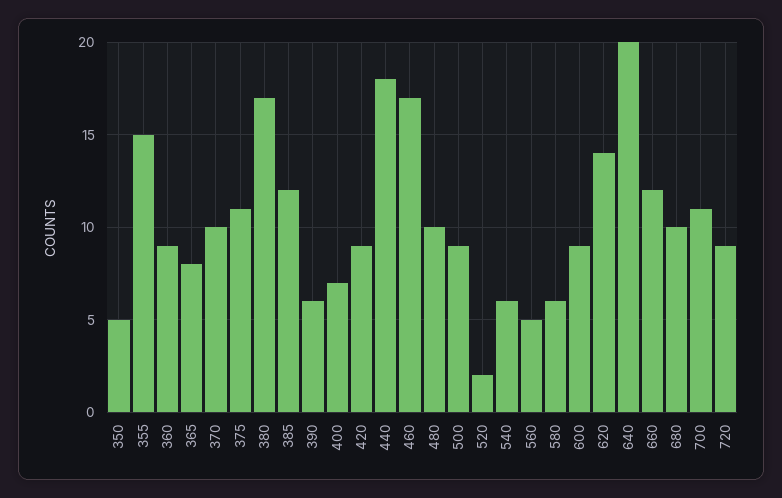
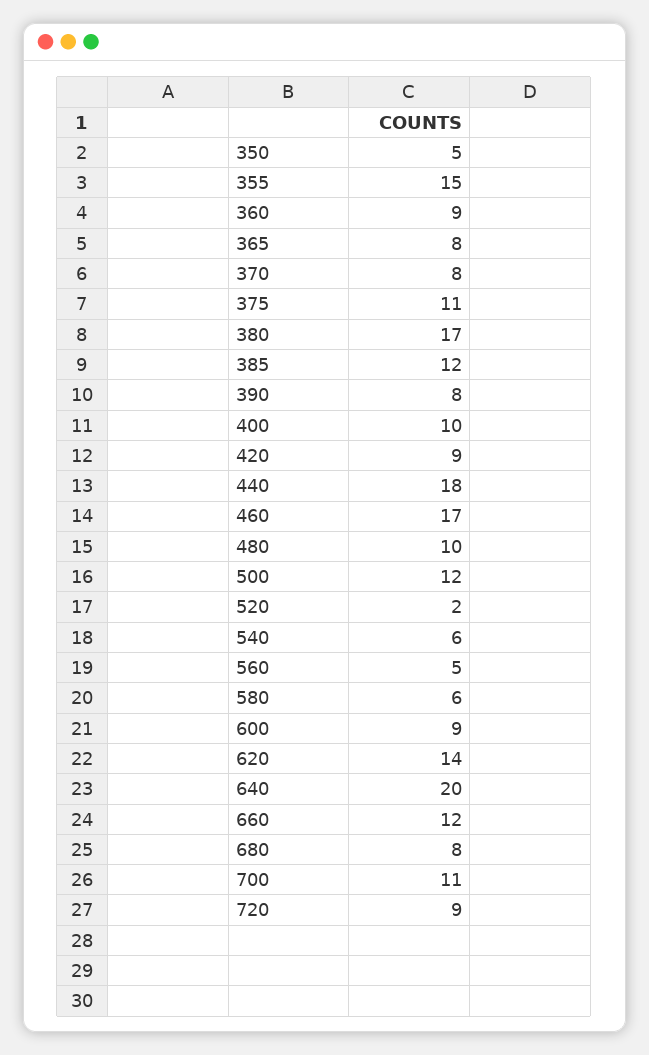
  {
    "350": 5,
    "355": 15,
    "360": 9,
    "365": 8,
-   "370": 10,
+   "370": 8,
    "375": 11,
    "380": 17,
    "385": 12,
-   "390": 6,
+   "390": 8,
-   "400": 7,
+   "400": 10,
    "420": 9,
    "440": 18,
    "460": 17,
    "480": 10,
-   "500": 9,
+   "500": 12,
    "520": 2,
    "540": 6,
    "560": 5,
    "580": 6,
    "600": 9,
    "620": 14,
    "640": 20,
    "660": 12,
-   "680": 10,
+   "680": 8,
    "700": 11,
    "720": 9
  }

